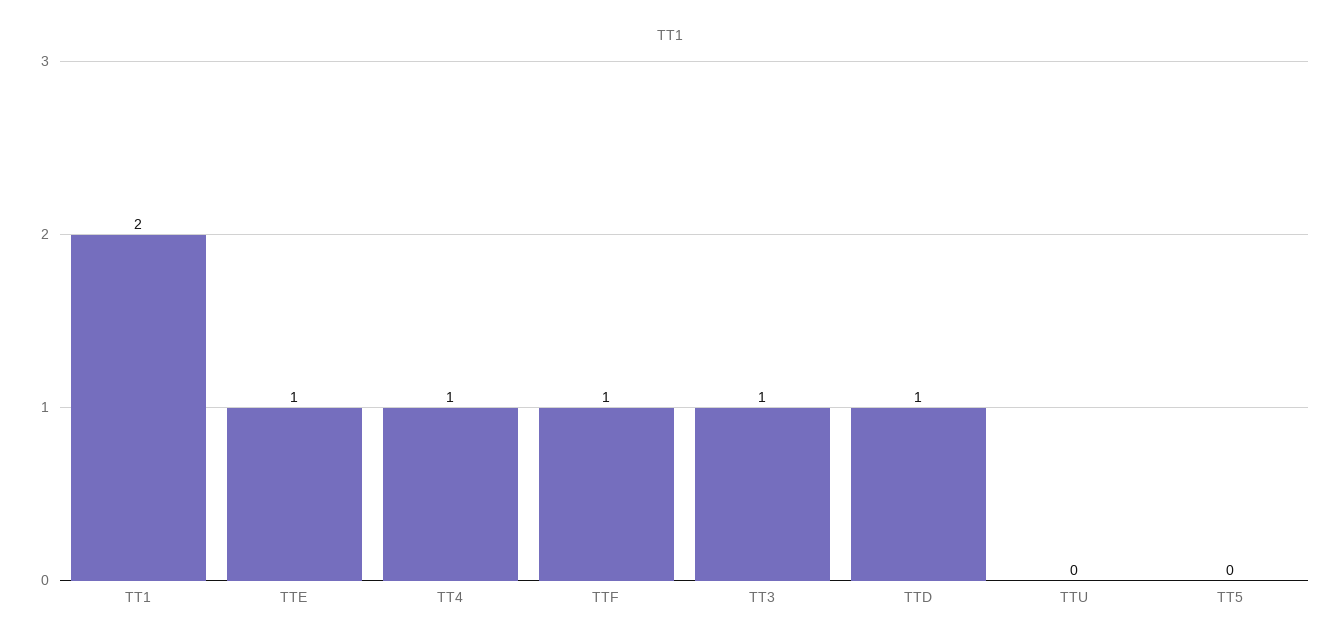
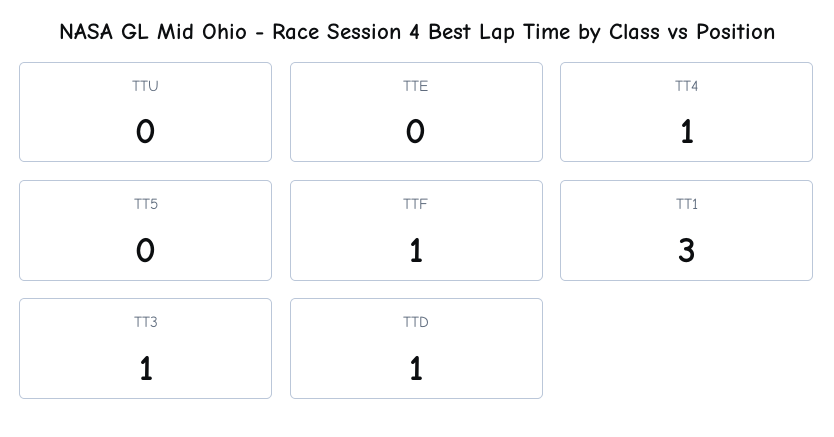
  {
-   "TT1": 2,
+   "TT1": 3,
-   "TTE": 1,
+   "TTE": 0,
    "TT4": 1,
    "TTF": 1,
    "TT3": 1,
    "TTD": 1,
    "TTU": 0,
    "TT5": 0
  }

